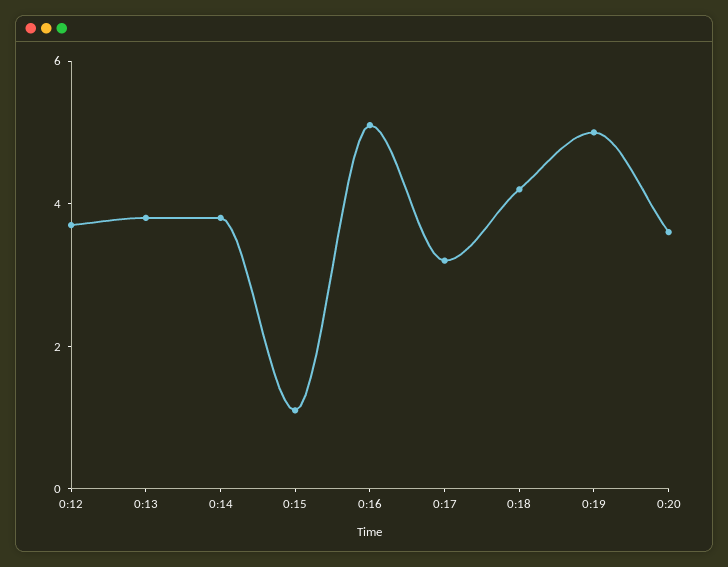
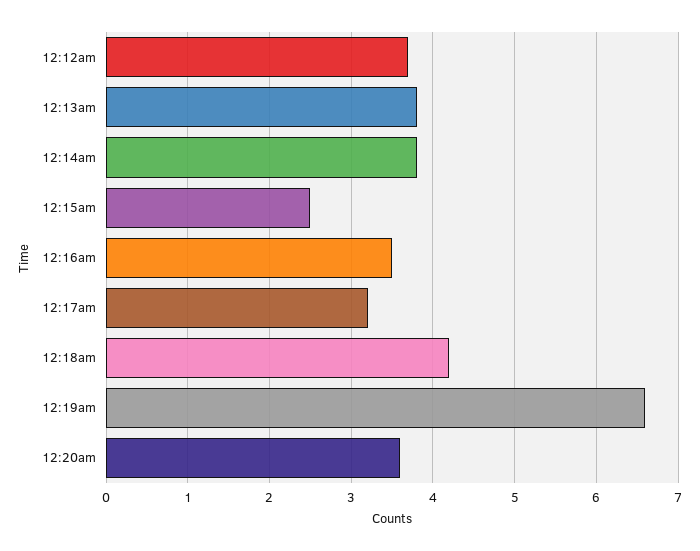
  {
    "0:12": 3.7,
    "0:13": 3.8,
    "0:14": 3.8,
-   "0:15": 1,
+   "0:15": 2.5,
-   "0:16": 5,
+   "0:16": 3.5,
    "0:17": 3.2,
    "0:18": 4.2,
-   "0:19": 5,
+   "0:19": 6.6,
    "0:20": 3.6
  }

